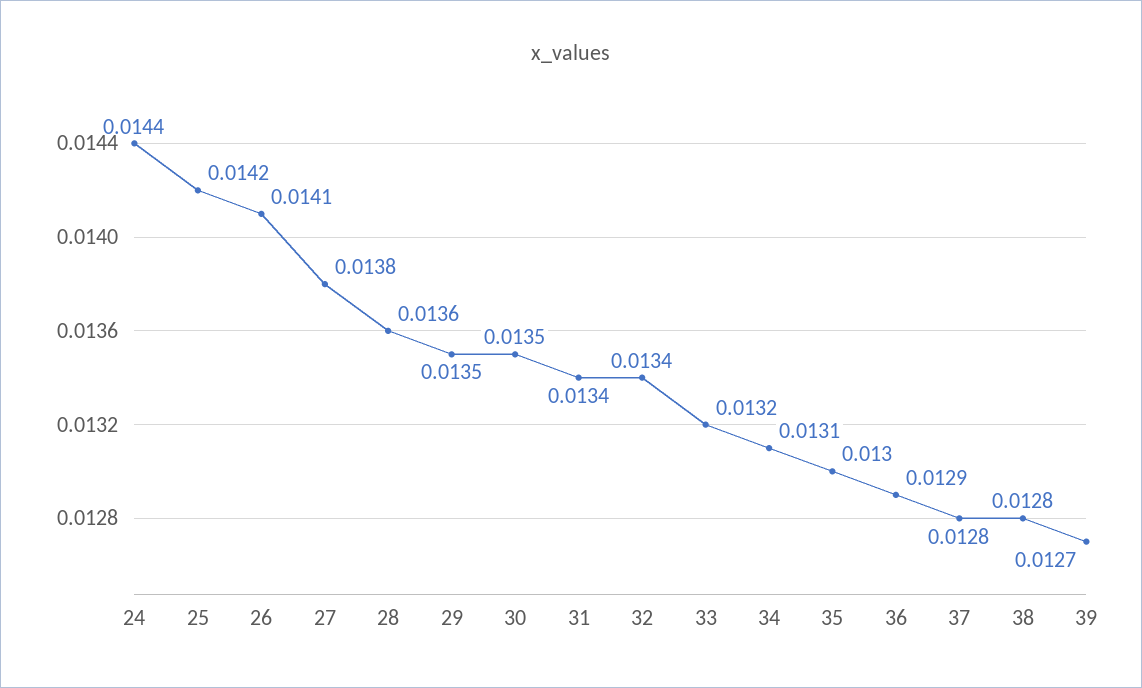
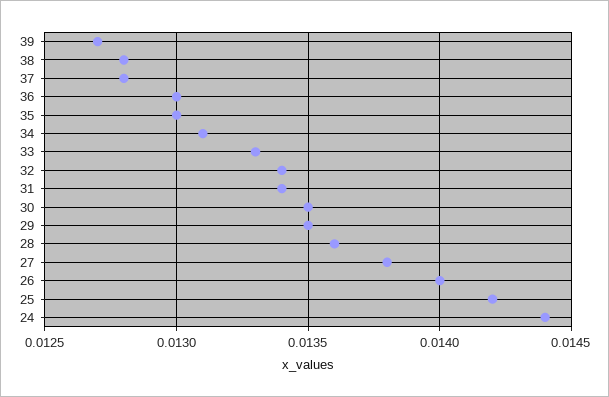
  {
    "24": 0.0144,
    "25": 0.0142,
-   "26": 0.0141,
+   "26": 0.014,
    "27": 0.0138,
    "28": 0.0136,
    "29": 0.0135,
    "30": 0.0135,
    "31": 0.0134,
    "32": 0.0134,
-   "33": 0.0132,
+   "33": 0.0133,
    "34": 0.0131,
    "35": 0.013,
-   "36": 0.0129,
+   "36": 0.013,
    "37": 0.0128,
    "38": 0.0128,
    "39": 0.0127
  }

